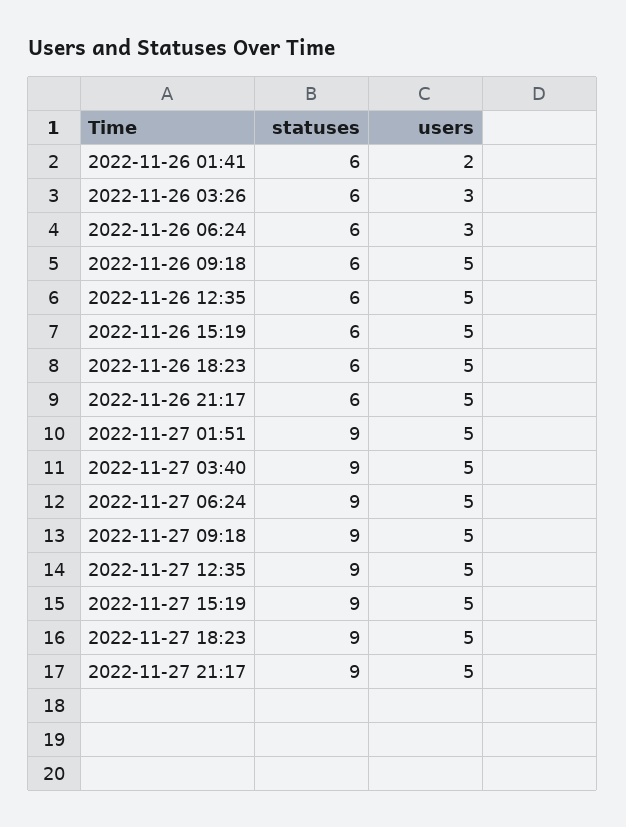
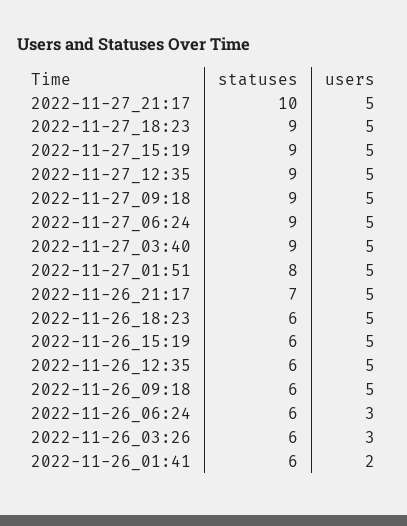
  {
    "statuses": {
      "2022-11-26 01:41": 6,
      "2022-11-26 03:26": 6,
      "2022-11-26 06:24": 6,
      "2022-11-26 09:18": 6,
      "2022-11-26 12:35": 6,
      "2022-11-26 15:19": 6,
      "2022-11-26 18:23": 6,
-     "2022-11-26 21:17": 6,
+     "2022-11-26 21:17": 7,
-     "2022-11-27 01:51": 9,
+     "2022-11-27 01:51": 8,
      "2022-11-27 03:40": 9,
      "2022-11-27 06:24": 9,
      "2022-11-27 09:18": 9,
      "2022-11-27 12:35": 9,
      "2022-11-27 15:19": 9,
      "2022-11-27 18:23": 9,
-     "2022-11-27 21:17": 9
+     "2022-11-27 21:17": 10
    },
    "users": {
      "2022-11-26 01:41": 2,
      "2022-11-26 03:26": 3,
      "2022-11-26 06:24": 3,
      "2022-11-26 09:18": 5,
      "2022-11-26 12:35": 5,
      "2022-11-26 15:19": 5,
      "2022-11-26 18:23": 5,
      "2022-11-26 21:17": 5,
      "2022-11-27 01:51": 5,
      "2022-11-27 03:40": 5,
      "2022-11-27 06:24": 5,
      "2022-11-27 09:18": 5,
      "2022-11-27 12:35": 5,
      "2022-11-27 15:19": 5,
      "2022-11-27 18:23": 5,
      "2022-11-27 21:17": 5
    }
  }

